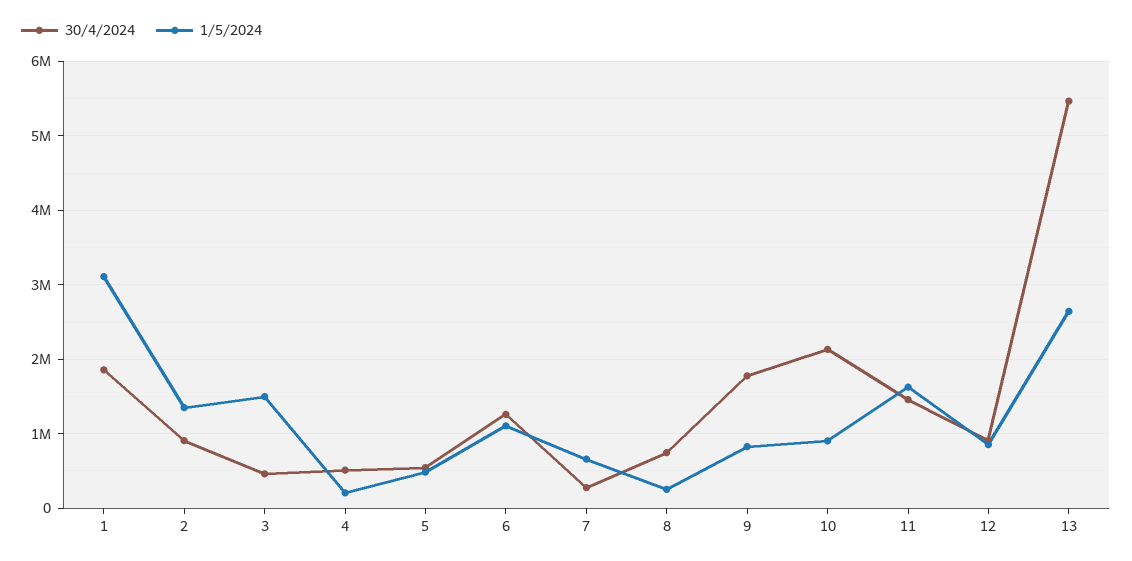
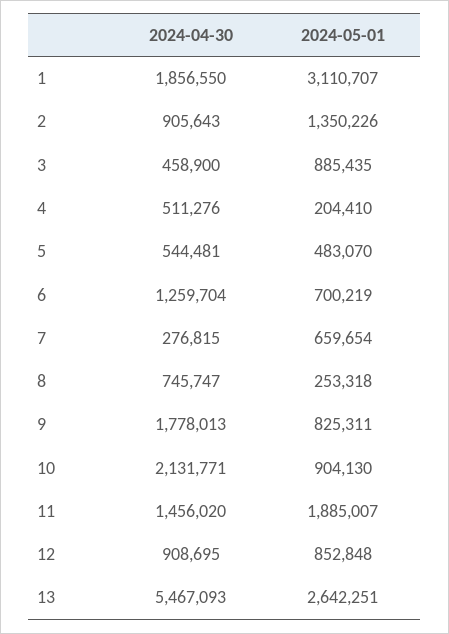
  {
    "30/4/2024": {
      "1": 1856550,
      "2": 905643,
      "3": 458900,
      "4": 511276,
      "5": 544481,
      "6": 1259704,
      "7": 276815,
      "8": 745747,
      "9": 1778013,
      "10": 2131771,
      "11": 1456020,
      "12": 908695,
      "13": 5467093
    },
    "1/5/2024": {
      "1": 3110707,
      "2": 1350226,
-     "3": 1500000,
+     "3": 885435,
      "4": 204410,
      "5": 483070,
-     "6": 1100000,
+     "6": 700219,
      "7": 659654,
      "8": 253318,
      "9": 825311,
      "10": 904130,
-     "11": 1600000,
+     "11": 1885007,
      "12": 852848,
      "13": 2642251
    }
  }

